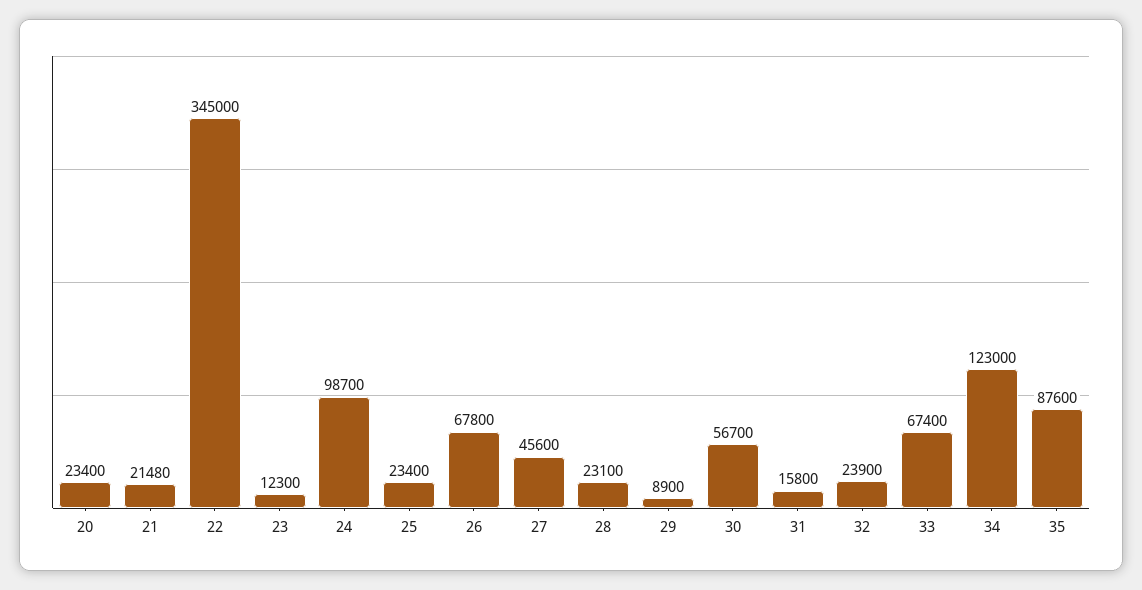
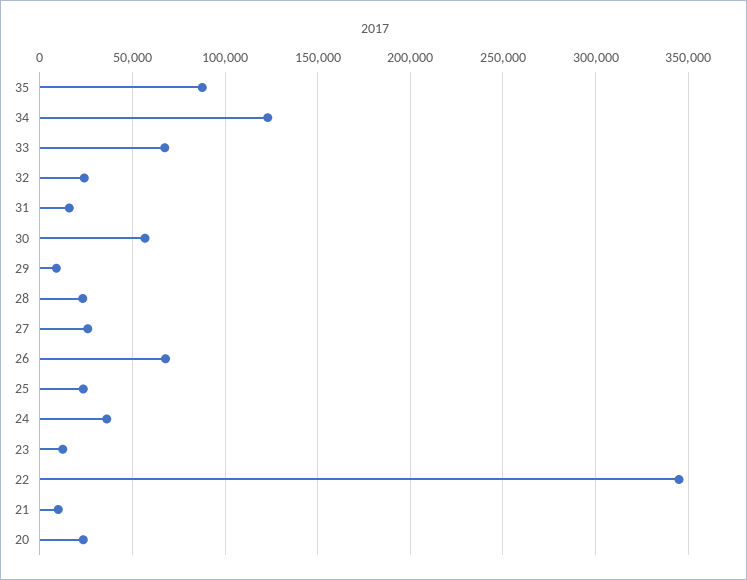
  {
    "20": 23400,
-   "21": 21480,
+   "21": 10000,
    "22": 345000,
    "23": 12300,
-   "24": 98700,
+   "24": 35000,
    "25": 23400,
    "26": 67800,
-   "27": 45600,
+   "27": 25000,
    "28": 23100,
    "29": 8900,
    "30": 56700,
    "31": 15800,
    "32": 23900,
    "33": 67400,
    "34": 123000,
    "35": 87600
  }

